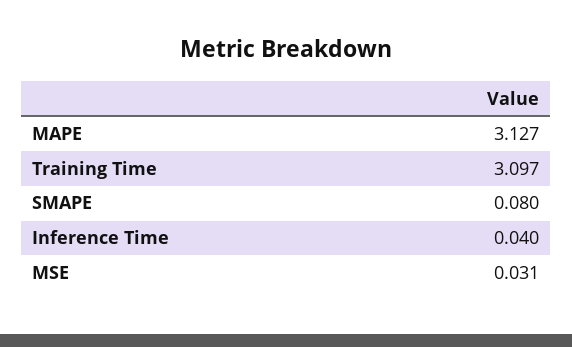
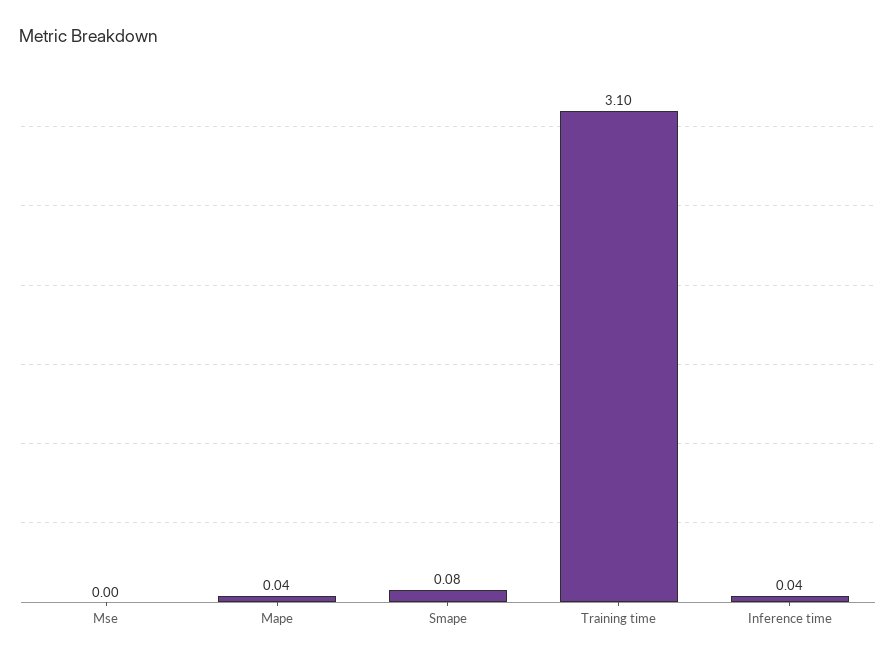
  {
-   "MAPE": 3.127,
+   "MAPE": 0.04,
    "Training Time": 3.097,
    "SMAPE": 0.08,
    "Inference Time": 0.04,
-   "MSE": 0.031
+   "MSE": 0
  }

